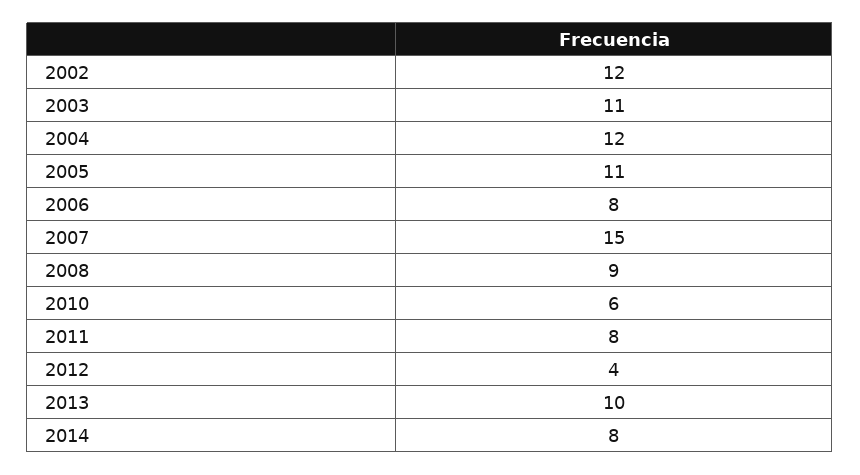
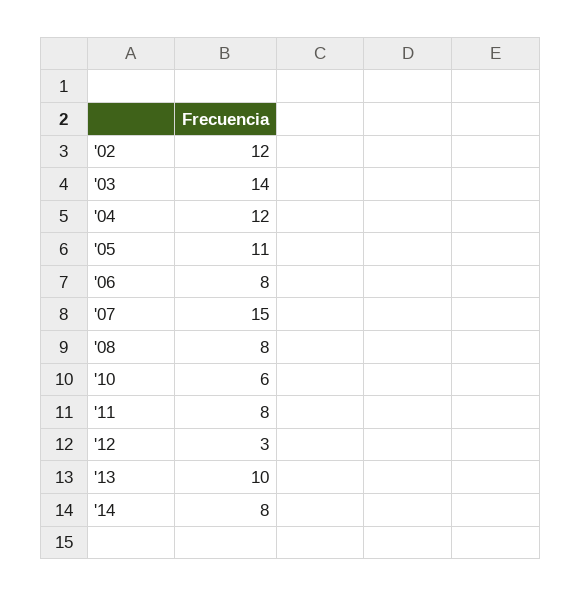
  {
    "2002": 12,
-   "2003": 11,
+   "2003": 14,
    "2004": 12,
    "2005": 11,
    "2006": 8,
    "2007": 15,
-   "2008": 9,
+   "2008": 8,
    "2010": 6,
    "2011": 8,
-   "2012": 4,
+   "2012": 3,
    "2013": 10,
    "2014": 8
  }

